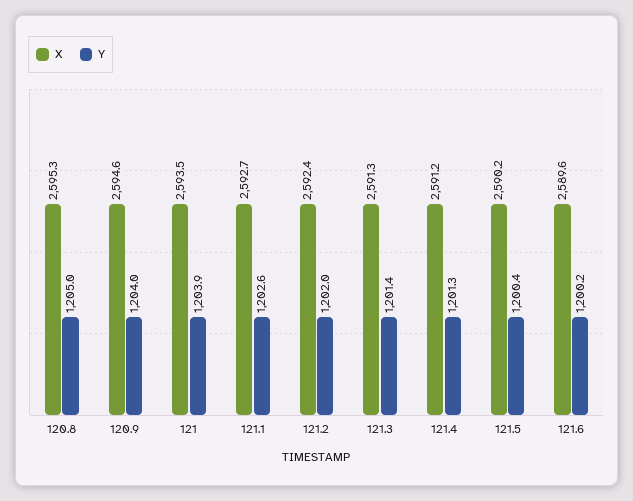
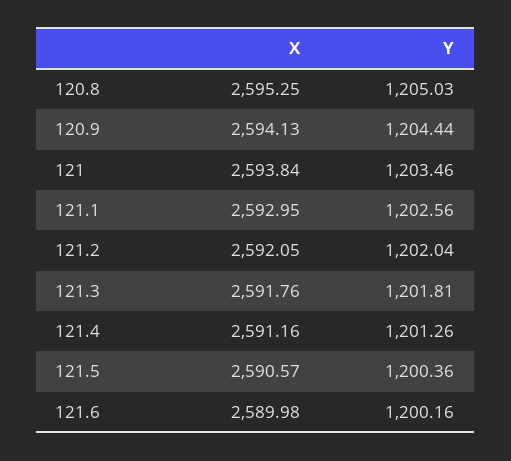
  {
    "X": {
      "120.8": 2595.25,
-     "120.9": 2594.6,
+     "120.9": 2594.13,
-     "121": 2593.5,
+     "121": 2593.84,
-     "121.1": 2592.7,
+     "121.1": 2592.95,
-     "121.2": 2592.4,
+     "121.2": 2592.05,
-     "121.3": 2591.3,
+     "121.3": 2591.76,
      "121.4": 2591.16,
-     "121.5": 2590.2,
+     "121.5": 2590.57,
-     "121.6": 2589.6
+     "121.6": 2589.98
    },
    "Y": {
      "120.8": 1205.03,
-     "120.9": 1204,
+     "120.9": 1204.44,
-     "121": 1203.9,
+     "121": 1203.46,
      "121.1": 1202.56,
      "121.2": 1202.04,
-     "121.3": 1201.4,
+     "121.3": 1201.81,
      "121.4": 1201.26,
      "121.5": 1200.36,
      "121.6": 1200.16
    }
  }

